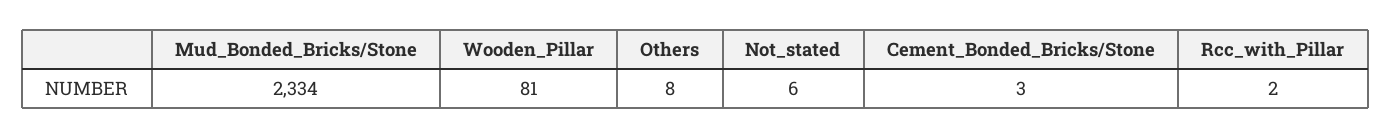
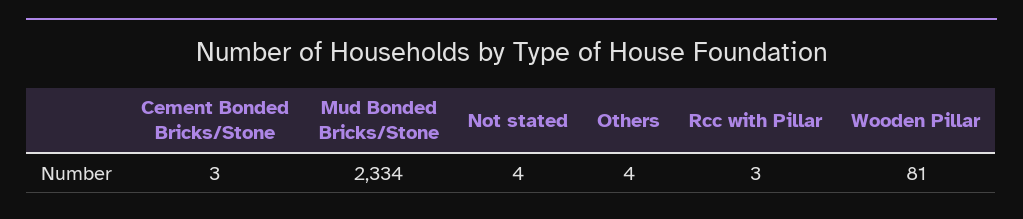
  {
    "Mud_Bonded_Bricks/Stone": 2334,
    "Wooden_Pillar": 81,
-   "Others": 8,
+   "Others": 4,
-   "Not_stated": 6,
+   "Not_stated": 4,
    "Cement_Bonded_Bricks/Stone": 3,
-   "Rcc_with_Pillar": 2
+   "Rcc_with_Pillar": 3
  }

